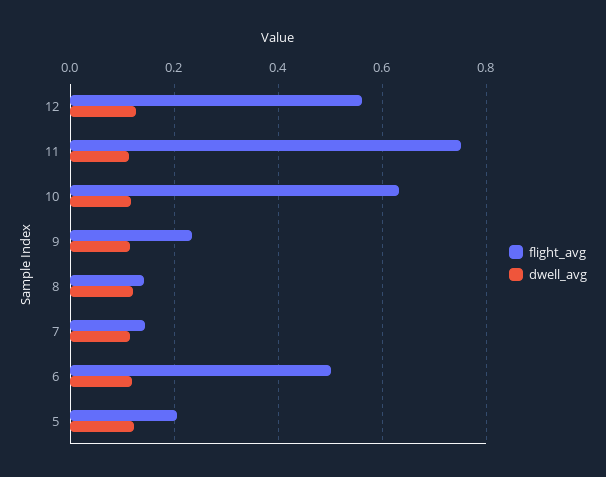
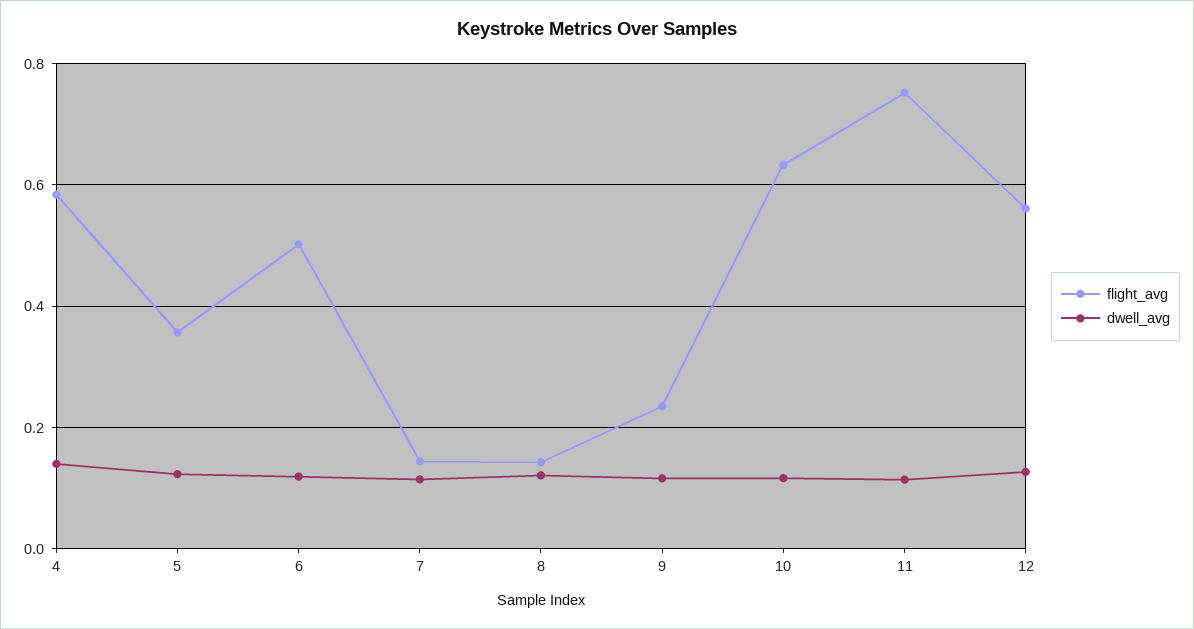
  {
    "flight_avg": {
      "12": 0.56,
      "11": 0.76,
      "10": 0.64,
      "9": 0.24,
      "8": 0.14,
      "7": 0.14,
      "6": 0.5,
-     "5": 0.2
+     "5": 0.36,
+     "4": 0.58
    },
    "dwell_avg": {
      "12": 0.12,
      "11": 0.12,
      "10": 0.12,
      "9": 0.12,
      "8": 0.12,
      "7": 0.12,
      "6": 0.12,
-     "5": 0.12
+     "5": 0.12,
+     "4": 0.14
    }
  }

